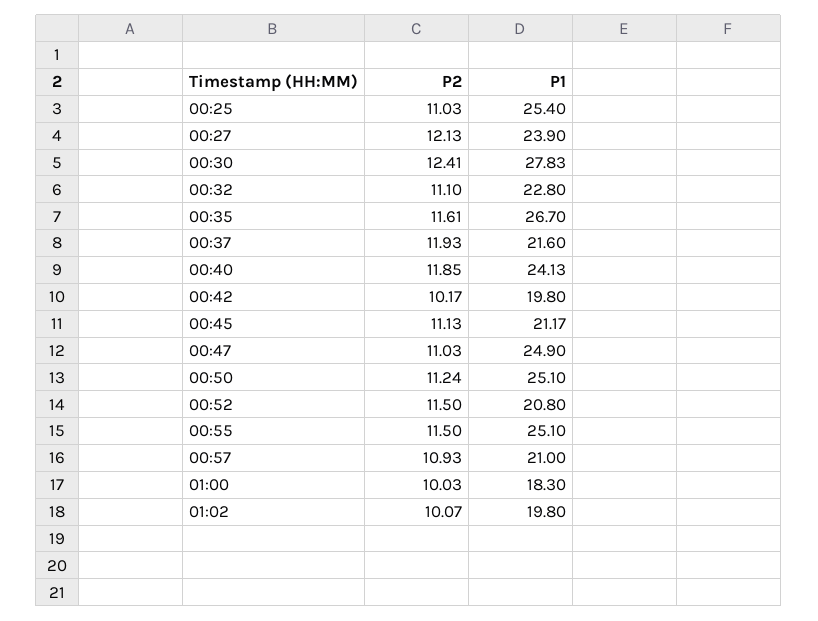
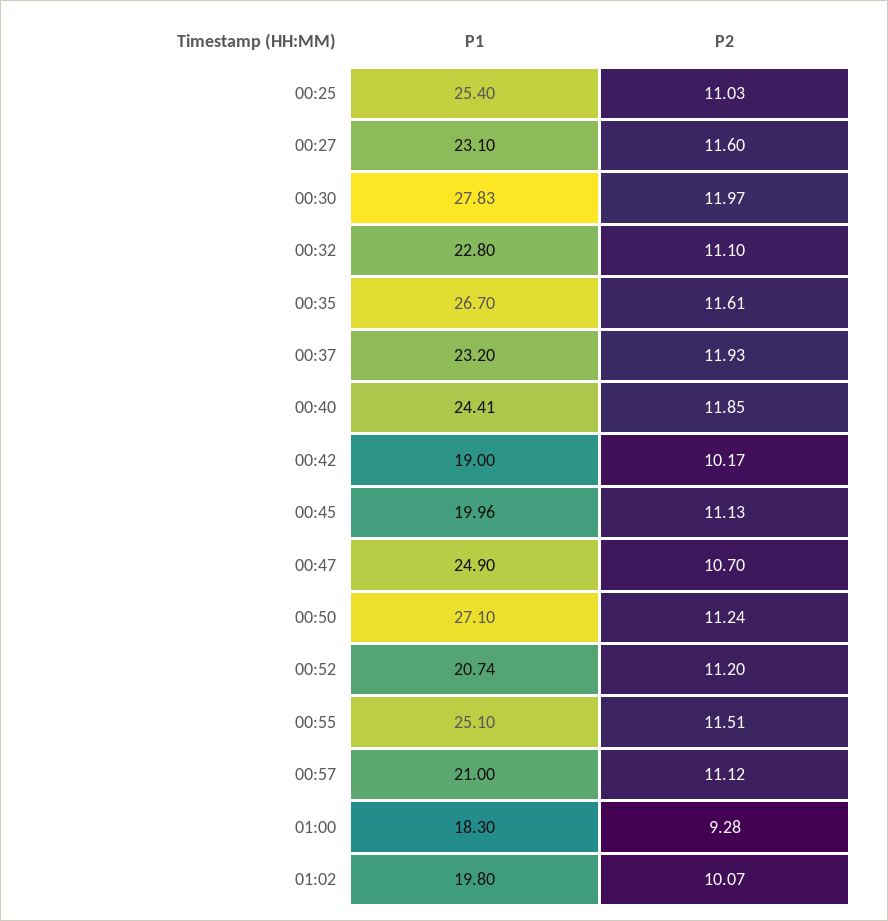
  {
    "P2": {
      "00:25": 11.03,
-     "00:27": 12.13,
+     "00:27": 11.6,
-     "00:30": 12.41,
+     "00:30": 11.97,
      "00:32": 11.1,
      "00:35": 11.61,
      "00:37": 11.93,
      "00:40": 11.85,
      "00:42": 10.17,
      "00:45": 11.13,
-     "00:47": 11.03,
+     "00:47": 10.7,
      "00:50": 11.24,
-     "00:52": 11.5,
+     "00:52": 11.2,
-     "00:55": 11.5,
+     "00:55": 11.51,
-     "00:57": 10.93,
+     "00:57": 11.12,
-     "01:00": 10.03,
+     "01:00": 9.28,
      "01:02": 10.07
    },
    "P1": {
      "00:25": 25.4,
-     "00:27": 23.9,
+     "00:27": 23.1,
      "00:30": 27.83,
      "00:32": 22.8,
      "00:35": 26.7,
-     "00:37": 21.6,
+     "00:37": 23.2,
-     "00:40": 24.13,
+     "00:40": 24.41,
-     "00:42": 19.8,
+     "00:42": 19,
-     "00:45": 21.17,
+     "00:45": 19.96,
      "00:47": 24.9,
-     "00:50": 25.1,
+     "00:50": 27.1,
-     "00:52": 20.8,
+     "00:52": 20.74,
      "00:55": 25.1,
      "00:57": 21,
      "01:00": 18.3,
      "01:02": 19.8
    }
  }

